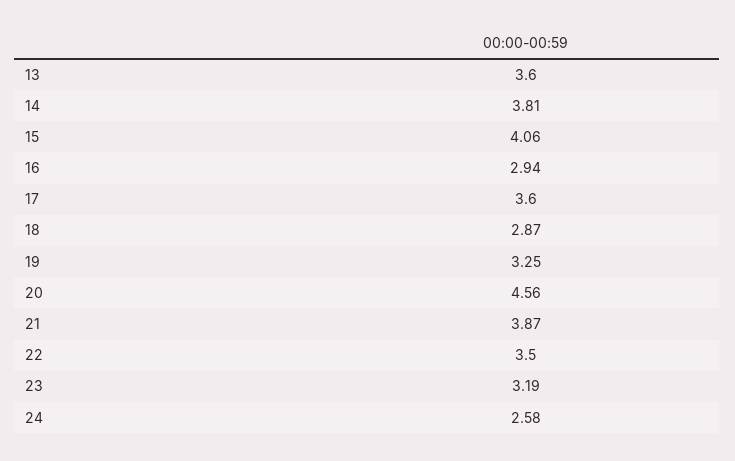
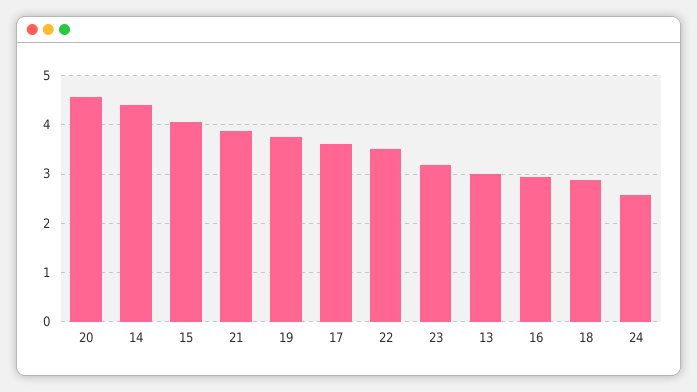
  {
-   "13": 3.6,
+   "13": 3,
-   "14": 3.81,
+   "14": 4.4,
    "15": 4.06,
    "16": 2.94,
    "17": 3.6,
    "18": 2.87,
-   "19": 3.25,
+   "19": 3.8,
    "20": 4.56,
    "21": 3.87,
    "22": 3.5,
    "23": 3.19,
    "24": 2.58
  }

